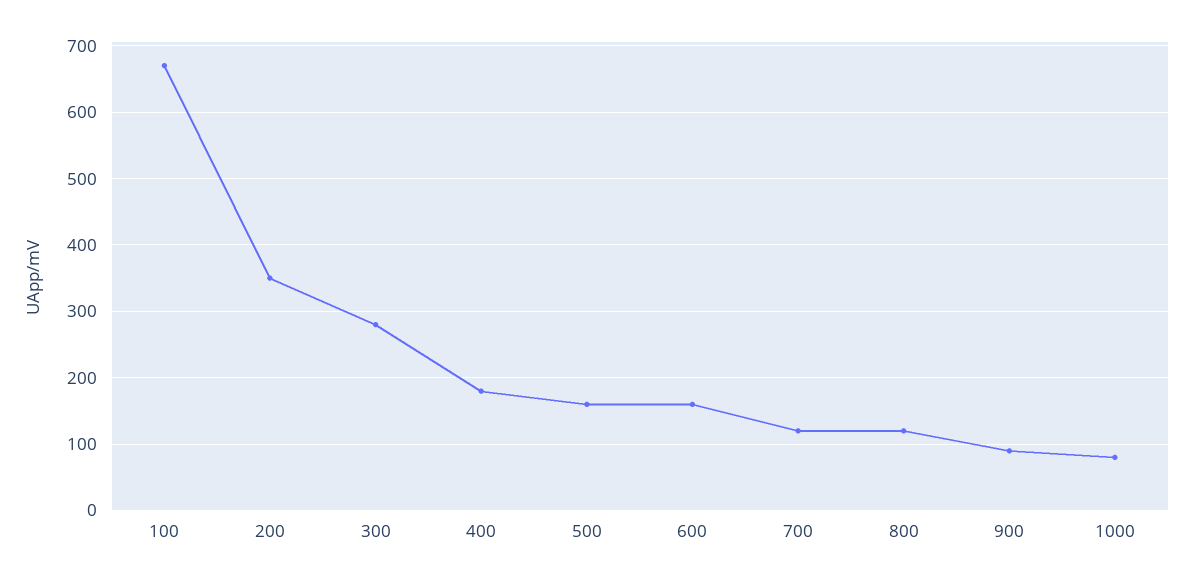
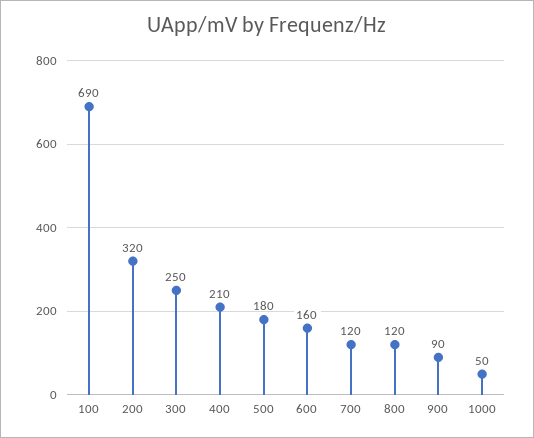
  {
-   "100": 670,
+   "100": 690,
-   "200": 350,
+   "200": 320,
-   "300": 280,
+   "300": 250,
-   "400": 180,
+   "400": 210,
-   "500": 160,
+   "500": 180,
    "600": 160,
    "700": 120,
    "800": 120,
    "900": 90,
-   "1000": 80
+   "1000": 50
  }

